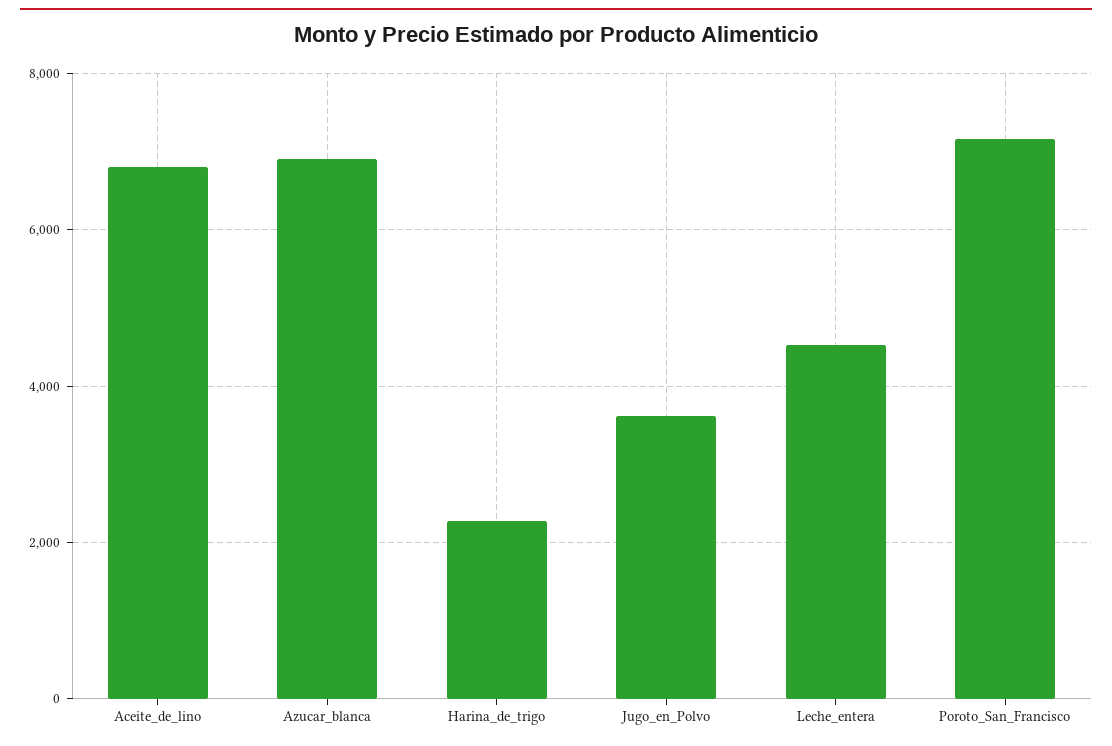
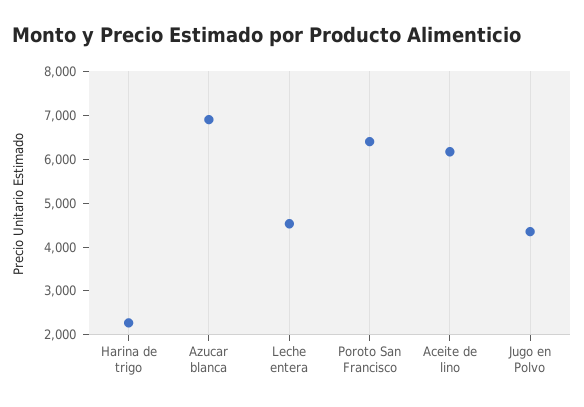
  {
-   "Aceite_de_lino": 6800,
+   "Aceite_de_lino": 6200,
    "Azucar_blanca": 7000,
    "Harina_de_trigo": 2200,
-   "Jugo_en_Polvo": 3600,
+   "Jugo_en_Polvo": 4400,
    "Leche_entera": 4600,
-   "Poroto_San_Francisco": 7200
+   "Poroto_San_Francisco": 6400
  }

